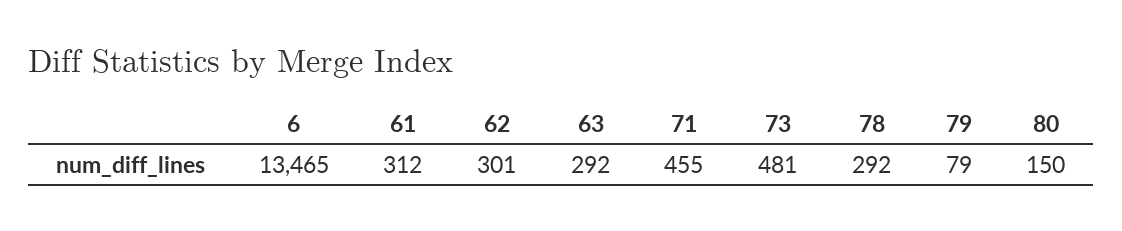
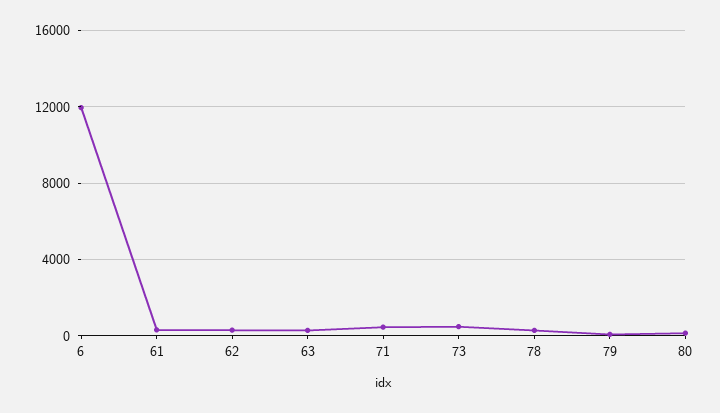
  {
-   "6": 13465,
+   "6": 12000,
    "61": 312,
    "62": 301,
    "63": 292,
    "71": 455,
    "73": 481,
    "78": 292,
    "79": 79,
    "80": 150
  }

